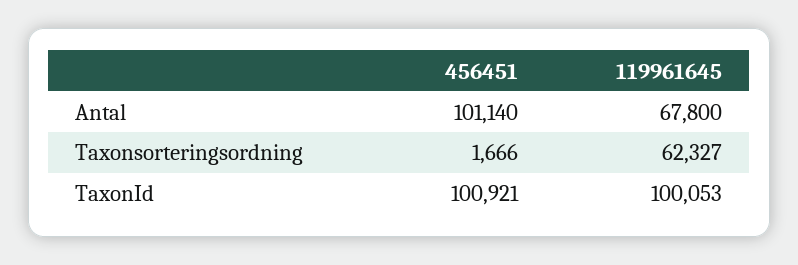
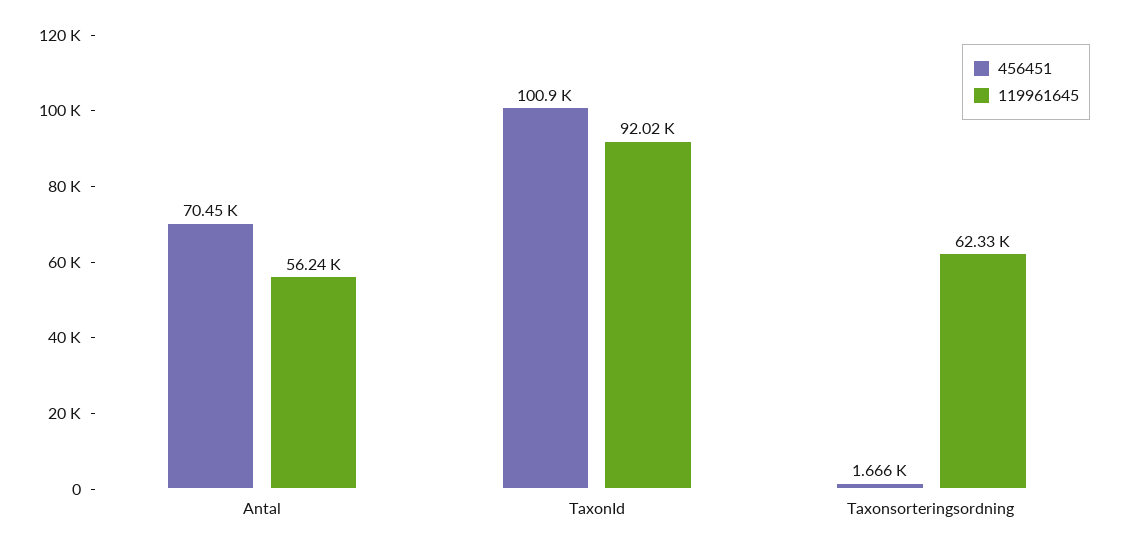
  {
    "456451": {
-     "Antal": 101140,
+     "Antal": 70450,
      "Taxonsorteringsordning": 1666,
      "TaxonId": 100921
    },
    "119961645": {
-     "Antal": 67800,
+     "Antal": 56240,
      "Taxonsorteringsordning": 62327,
-     "TaxonId": 100053
+     "TaxonId": 92020
    }
  }

